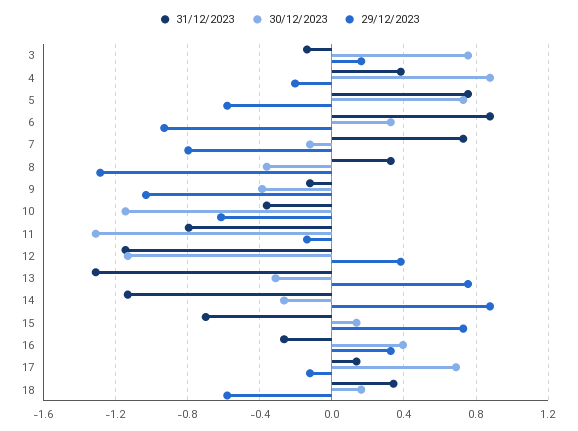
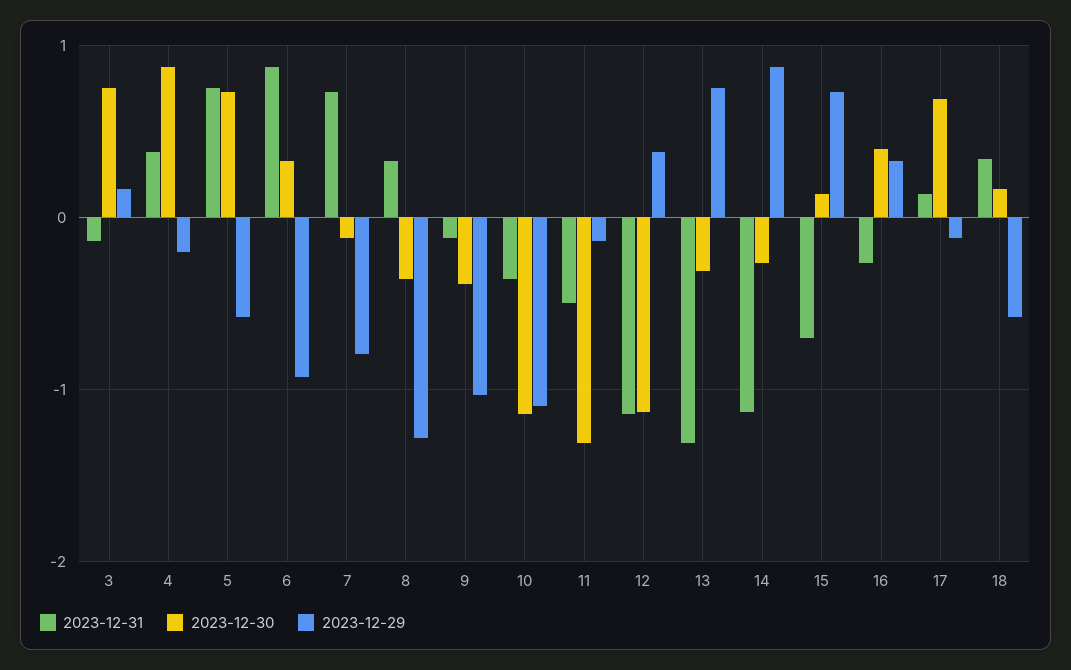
  {
    "31/12/2023": {
      "3": -0.15,
      "4": 0.4,
      "5": 0.75,
      "6": 0.9,
      "7": 0.75,
      "8": 0.35,
      "9": -0.1,
      "10": -0.35,
-     "11": -0.8,
+     "11": -0.5,
      "12": -1.15,
      "13": -1.3,
      "14": -1.15,
      "15": -0.7,
      "16": -0.25,
      "17": 0.15,
      "18": 0.35
    },
    "30/12/2023": {
      "3": 0.75,
      "4": 0.9,
      "5": 0.75,
      "6": 0.35,
      "7": -0.1,
      "8": -0.35,
      "9": -0.4,
      "10": -1.15,
      "11": -1.3,
      "12": -1.15,
      "13": -0.3,
      "14": -0.25,
      "15": 0.15,
      "16": 0.4,
      "17": 0.7,
      "18": 0.15
    },
    "29/12/2023": {
      "3": 0.15,
      "4": -0.2,
      "5": -0.6,
      "6": -0.95,
      "7": -0.8,
      "8": -1.3,
      "9": -1.05,
-     "10": -0.6,
+     "10": -1.1,
      "11": -0.15,
      "12": 0.4,
      "13": 0.75,
      "14": 0.9,
      "15": 0.75,
      "16": 0.35,
      "17": -0.1,
      "18": -0.6
    }
  }

